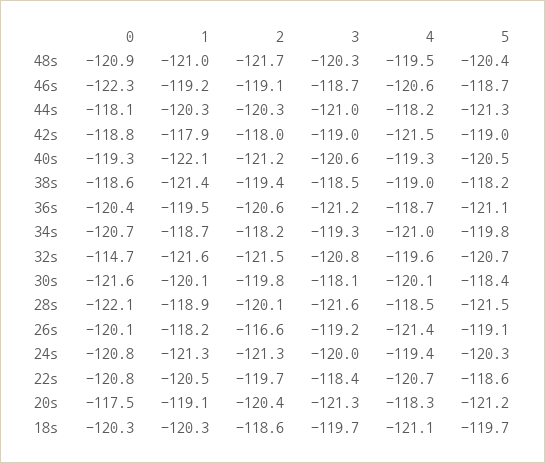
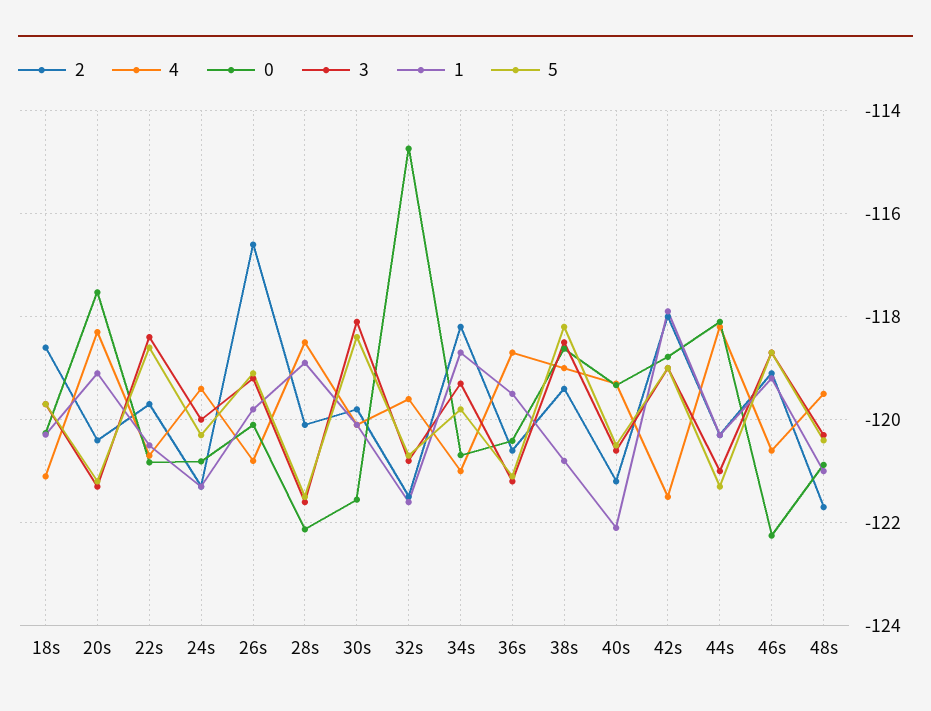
  {
    "0": {
      "48s": -120.9,
      "46s": -122.3,
      "44s": -118.1,
      "42s": -118.8,
      "40s": -119.3,
      "38s": -118.6,
      "36s": -120.4,
      "34s": -120.7,
      "32s": -114.7,
      "30s": -121.6,
      "28s": -122.1,
      "26s": -120.1,
      "24s": -120.8,
      "22s": -120.8,
      "20s": -117.5,
      "18s": -120.3
    },
    "1": {
      "48s": -121,
      "46s": -119.2,
      "44s": -120.3,
      "42s": -117.9,
      "40s": -122.1,
-     "38s": -121.4,
+     "38s": -120.8,
      "36s": -119.5,
      "34s": -118.7,
      "32s": -121.6,
      "30s": -120.1,
      "28s": -118.9,
-     "26s": -118.2,
+     "26s": -119.8,
      "24s": -121.3,
      "22s": -120.5,
      "20s": -119.1,
      "18s": -120.3
    },
    "2": {
      "48s": -121.7,
      "46s": -119.1,
      "44s": -120.3,
      "42s": -118,
      "40s": -121.2,
      "38s": -119.4,
      "36s": -120.6,
      "34s": -118.2,
      "32s": -121.5,
      "30s": -119.8,
      "28s": -120.1,
      "26s": -116.6,
      "24s": -121.3,
      "22s": -119.7,
      "20s": -120.4,
      "18s": -118.6
    },
    "3": {
      "48s": -120.3,
      "46s": -118.7,
      "44s": -121,
      "42s": -119,
      "40s": -120.6,
      "38s": -118.5,
      "36s": -121.2,
      "34s": -119.3,
      "32s": -120.8,
      "30s": -118.1,
      "28s": -121.6,
      "26s": -119.2,
      "24s": -120,
      "22s": -118.4,
      "20s": -121.3,
      "18s": -119.7
    },
    "4": {
      "48s": -119.5,
      "46s": -120.6,
      "44s": -118.2,
      "42s": -121.5,
      "40s": -119.3,
      "38s": -119,
      "36s": -118.7,
      "34s": -121,
      "32s": -119.6,
      "30s": -120.1,
      "28s": -118.5,
-     "26s": -121.4,
+     "26s": -120.8,
      "24s": -119.4,
      "22s": -120.7,
      "20s": -118.3,
      "18s": -121.1
    },
    "5": {
      "48s": -120.4,
      "46s": -118.7,
      "44s": -121.3,
      "42s": -119,
      "40s": -120.5,
      "38s": -118.2,
      "36s": -121.1,
      "34s": -119.8,
      "32s": -120.7,
      "30s": -118.4,
      "28s": -121.5,
      "26s": -119.1,
      "24s": -120.3,
      "22s": -118.6,
      "20s": -121.2,
      "18s": -119.7
    }
  }

